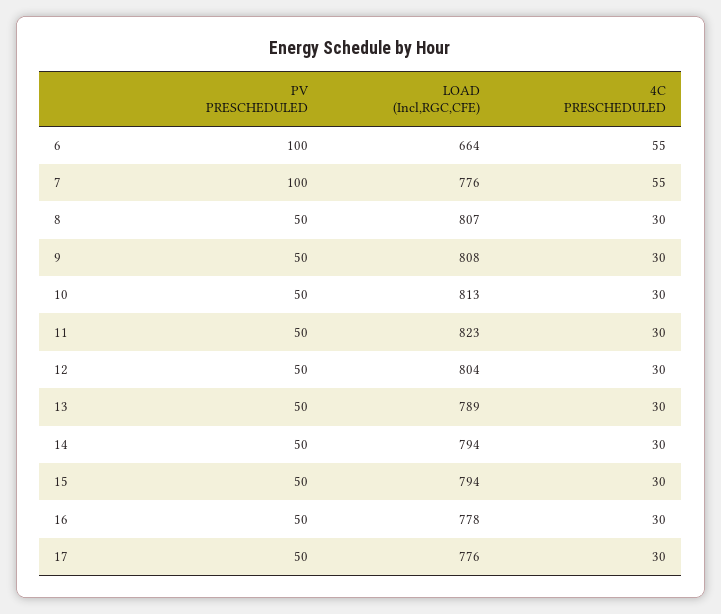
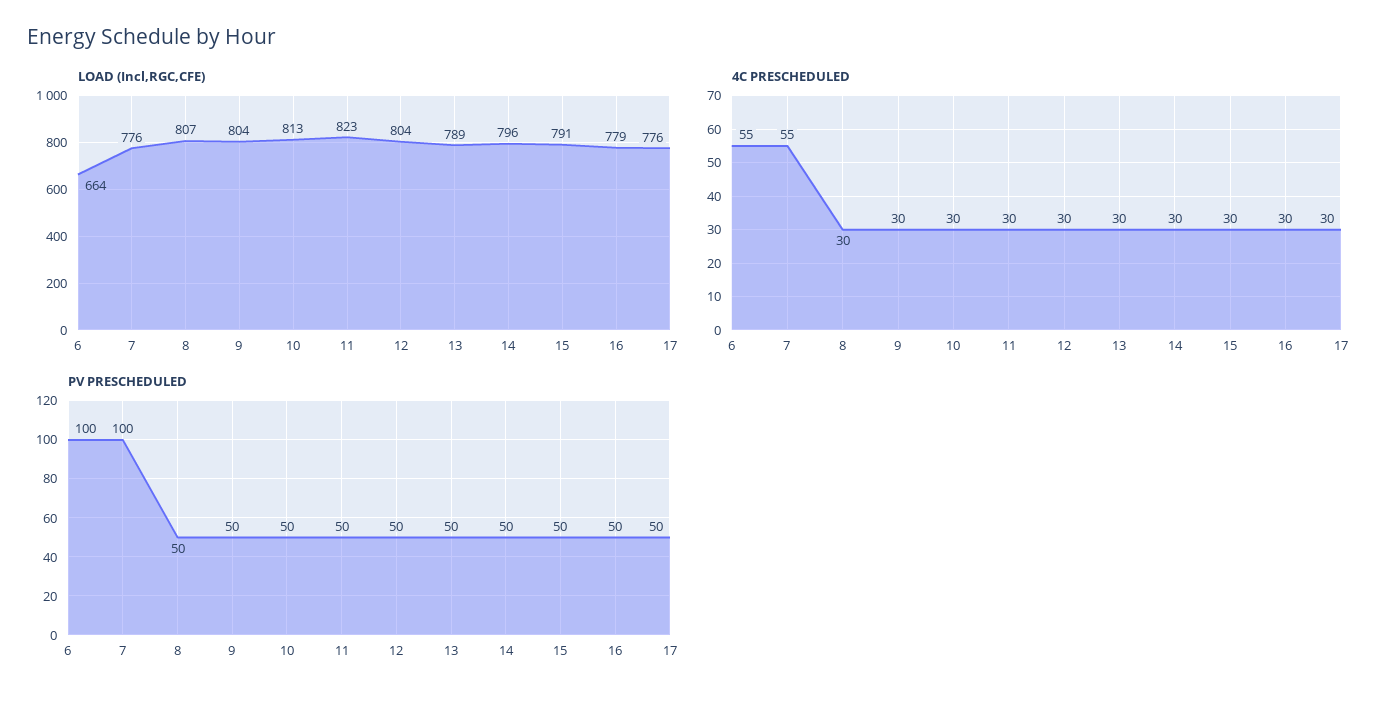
  {
    "PV PRESCHEDULED": {
      "6": 100,
      "7": 100,
      "8": 50,
      "9": 50,
      "10": 50,
      "11": 50,
      "12": 50,
      "13": 50,
      "14": 50,
      "15": 50,
      "16": 50,
      "17": 50
    },
    "LOAD (Incl,RGC,CFE)": {
      "6": 664,
      "7": 776,
      "8": 807,
-     "9": 808,
+     "9": 804,
      "10": 813,
      "11": 823,
      "12": 804,
      "13": 789,
-     "14": 794,
+     "14": 796,
-     "15": 794,
+     "15": 791,
-     "16": 778,
+     "16": 779,
      "17": 776
    },
    "4C PRESCHEDULED": {
      "6": 55,
      "7": 55,
      "8": 30,
      "9": 30,
      "10": 30,
      "11": 30,
      "12": 30,
      "13": 30,
      "14": 30,
      "15": 30,
      "16": 30,
      "17": 30
    }
  }

